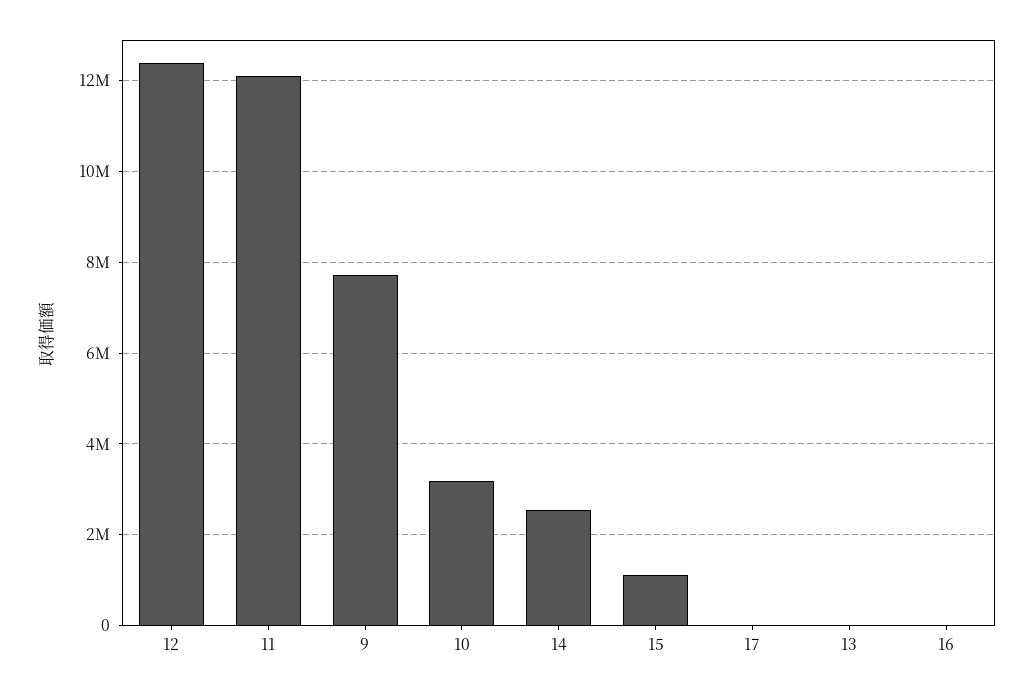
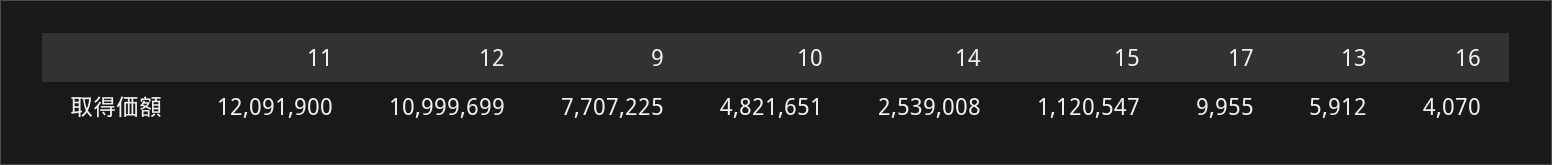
  {
-   "12": 12400000,
+   "12": 10999699,
    "11": 12091900,
    "9": 7707225,
-   "10": 3200000,
+   "10": 4821651,
    "14": 2539008,
    "15": 1120547,
    "17": 9955,
    "13": 5912,
    "16": 4070
  }

